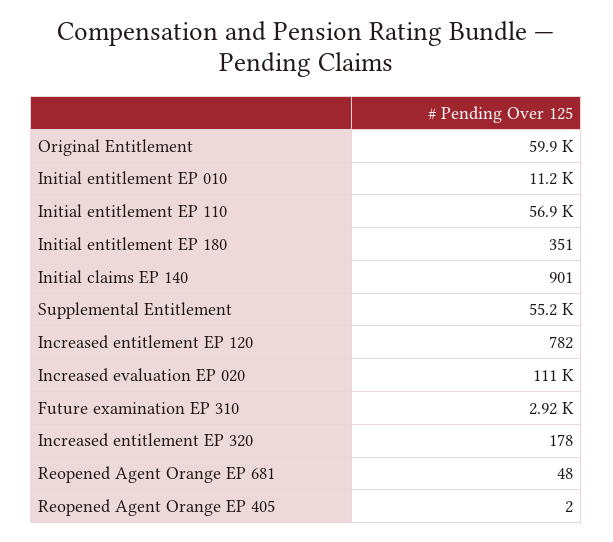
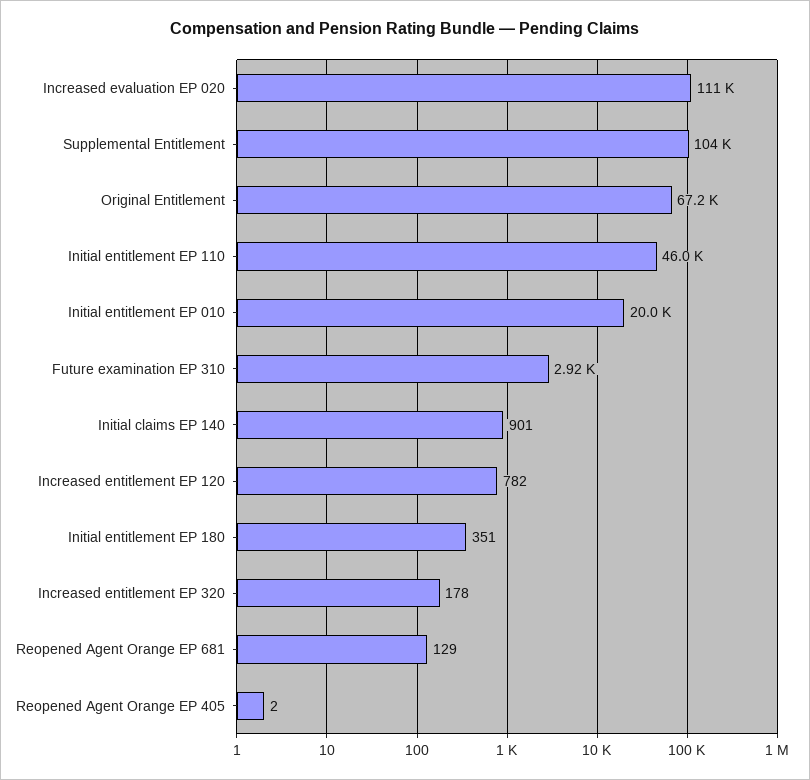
  {
-   "Original Entitlement": 59900,
+   "Original Entitlement": 67200,
-   "Initial entitlement EP 010": 11200,
+   "Initial entitlement EP 010": 20000,
-   "Initial entitlement EP 110": 56900,
+   "Initial entitlement EP 110": 46000,
    "Initial entitlement EP 180": 351,
    "Initial claims EP 140": 901,
-   "Supplemental Entitlement": 55200,
+   "Supplemental Entitlement": 104000,
    "Increased entitlement EP 120": 782,
    "Increased evaluation EP 020": 111000,
    "Future examination EP 310": 2920,
    "Increased entitlement EP 320": 178,
-   "Reopened Agent Orange EP 681": 48,
+   "Reopened Agent Orange EP 681": 129,
    "Reopened Agent Orange EP 405": 2
  }

